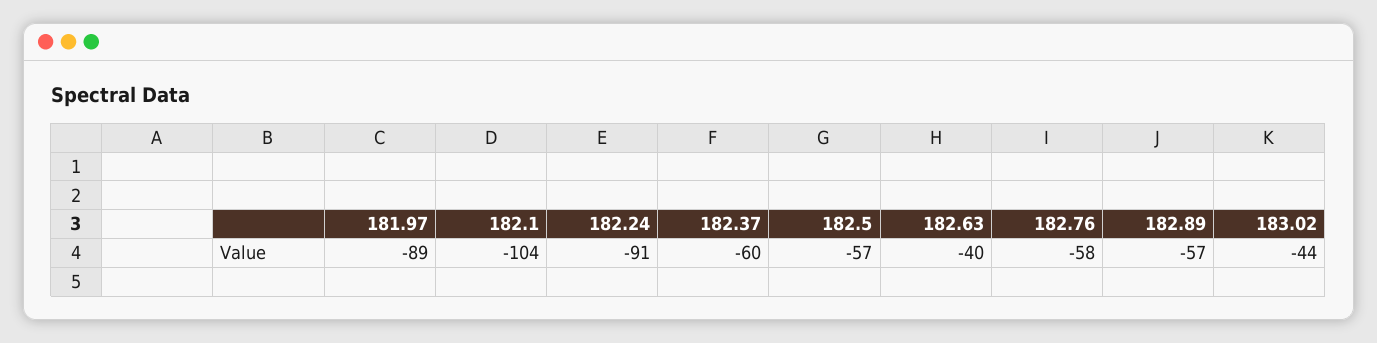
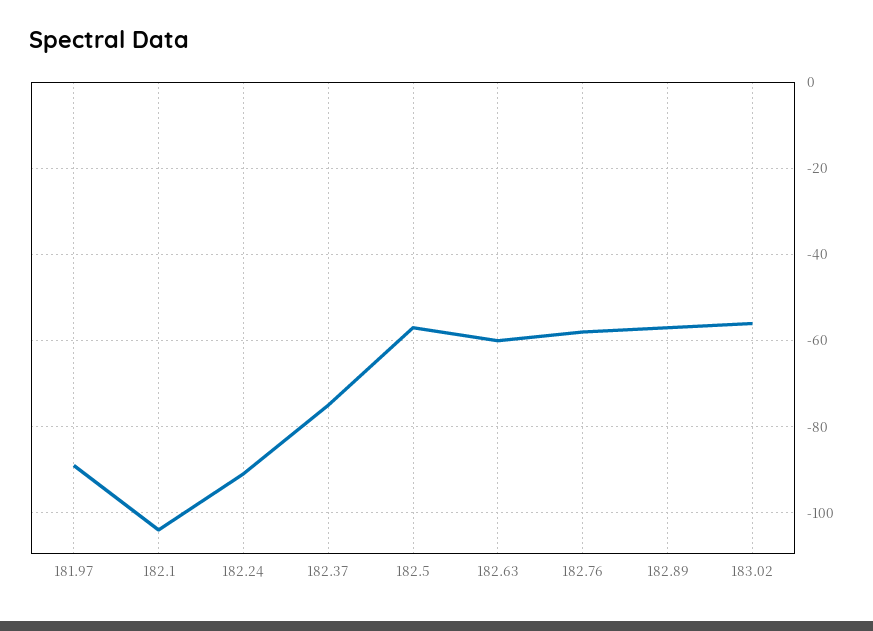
  {
    "181.97": -89,
    "182.1": -104,
    "182.24": -91,
-   "182.37": -60,
+   "182.37": -75,
    "182.5": -57,
-   "182.63": -40,
+   "182.63": -60,
    "182.76": -58,
    "182.89": -57,
-   "183.02": -44
+   "183.02": -55
  }

